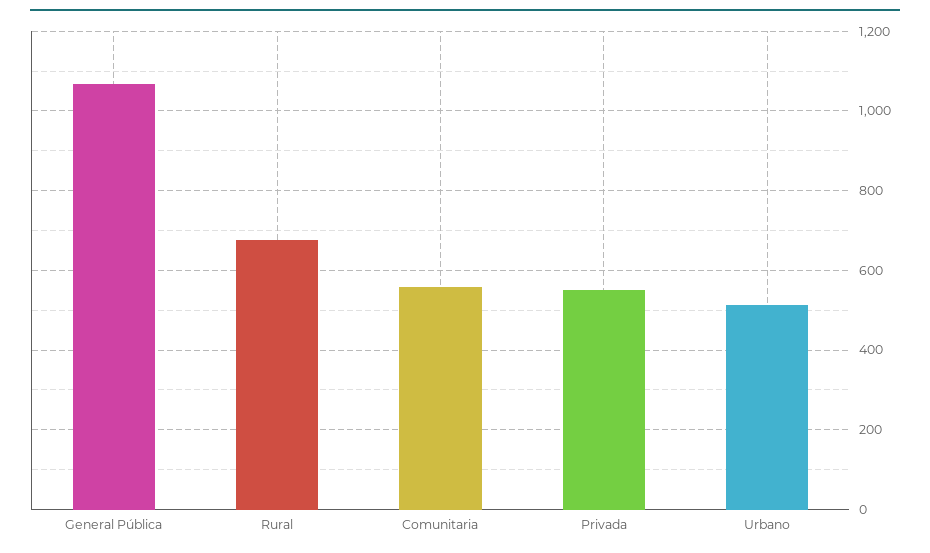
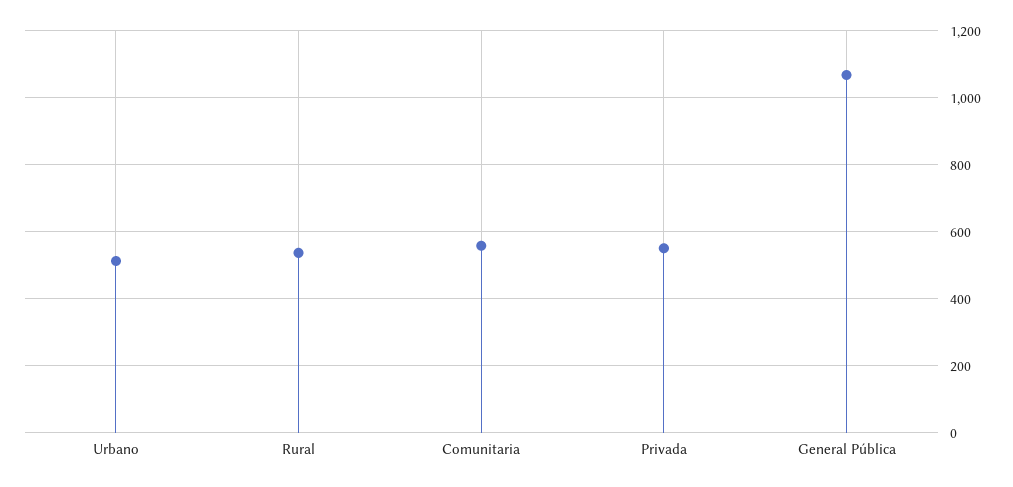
  {
    "General Pública": 1060,
-   "Rural": 680,
+   "Rural": 540,
    "Comunitaria": 560,
    "Privada": 560,
    "Urbano": 520
  }

